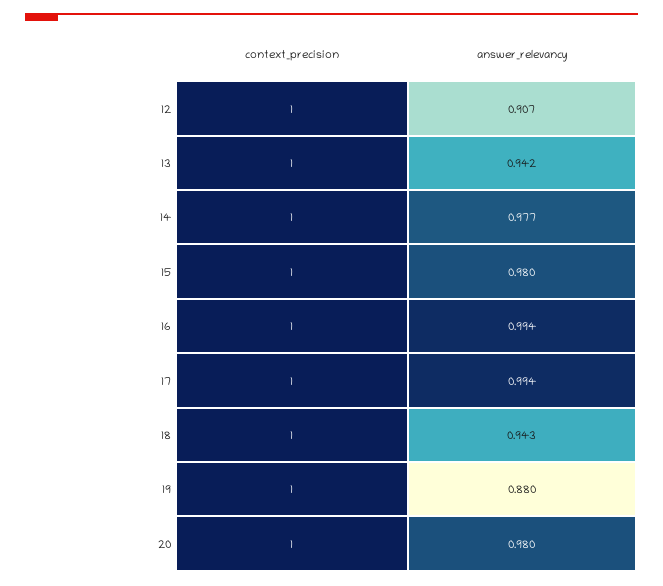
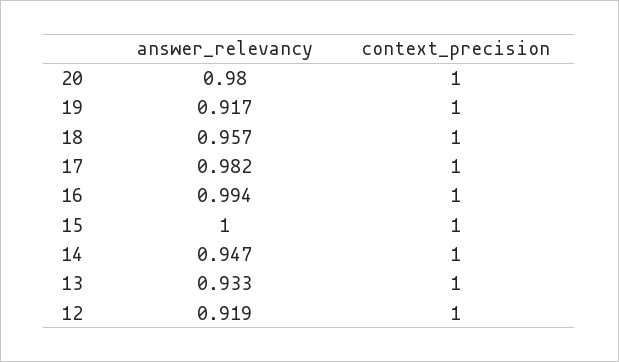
  {
    "context_precision": {
      "12": 1,
      "13": 1,
      "14": 1,
      "15": 1,
      "16": 1,
      "17": 1,
      "18": 1,
      "19": 1,
      "20": 1
    },
    "answer_relevancy": {
-     "12": 0.907,
+     "12": 0.919,
-     "13": 0.942,
+     "13": 0.933,
-     "14": 0.977,
+     "14": 0.947,
-     "15": 0.98,
+     "15": 1,
      "16": 0.994,
-     "17": 0.994,
+     "17": 0.982,
-     "18": 0.943,
+     "18": 0.957,
-     "19": 0.88,
+     "19": 0.917,
      "20": 0.98
    }
  }

